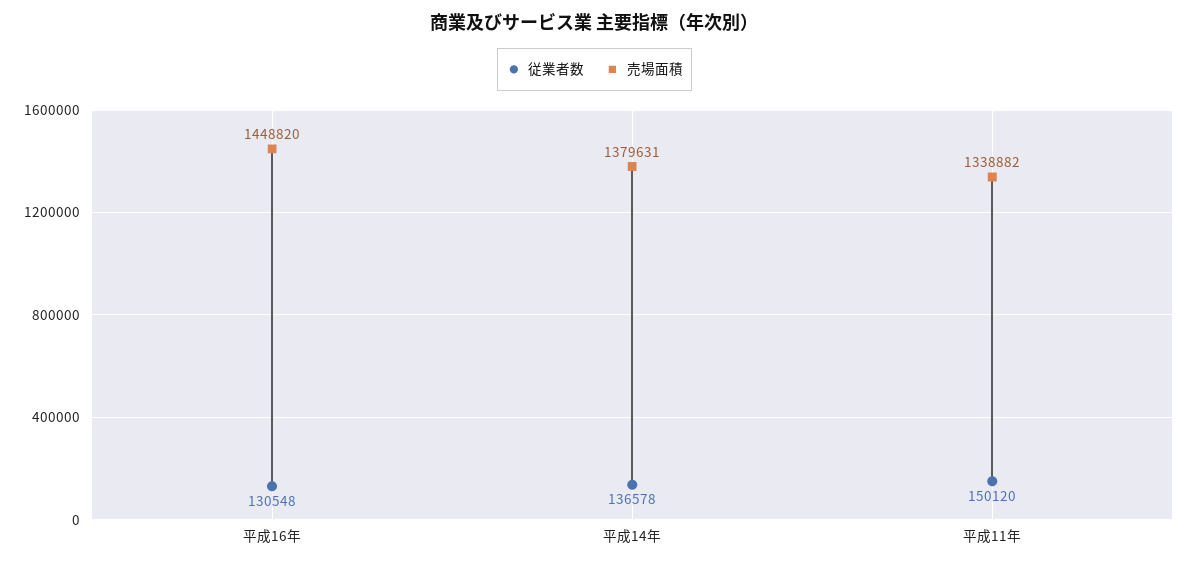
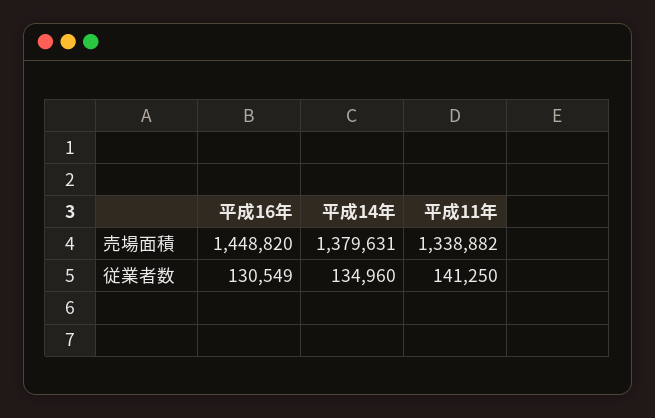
  {
    "従業者数": {
-     "平成16年": 130548,
+     "平成16年": 130549,
-     "平成14年": 136578,
+     "平成14年": 134960,
-     "平成11年": 150120
+     "平成11年": 141250
    },
    "売場面積": {
      "平成16年": 1448820,
      "平成14年": 1379631,
      "平成11年": 1338882
    }
  }

